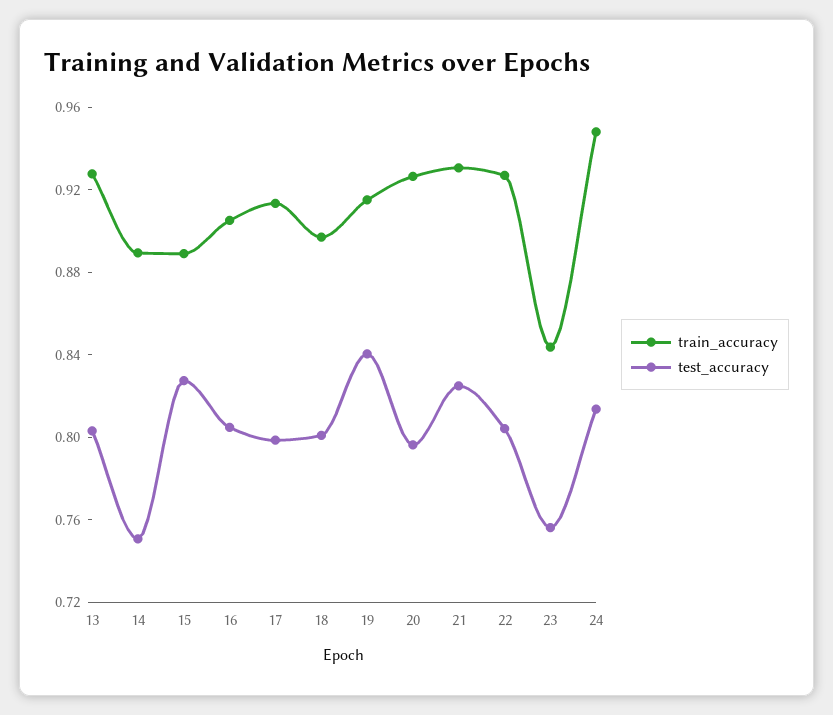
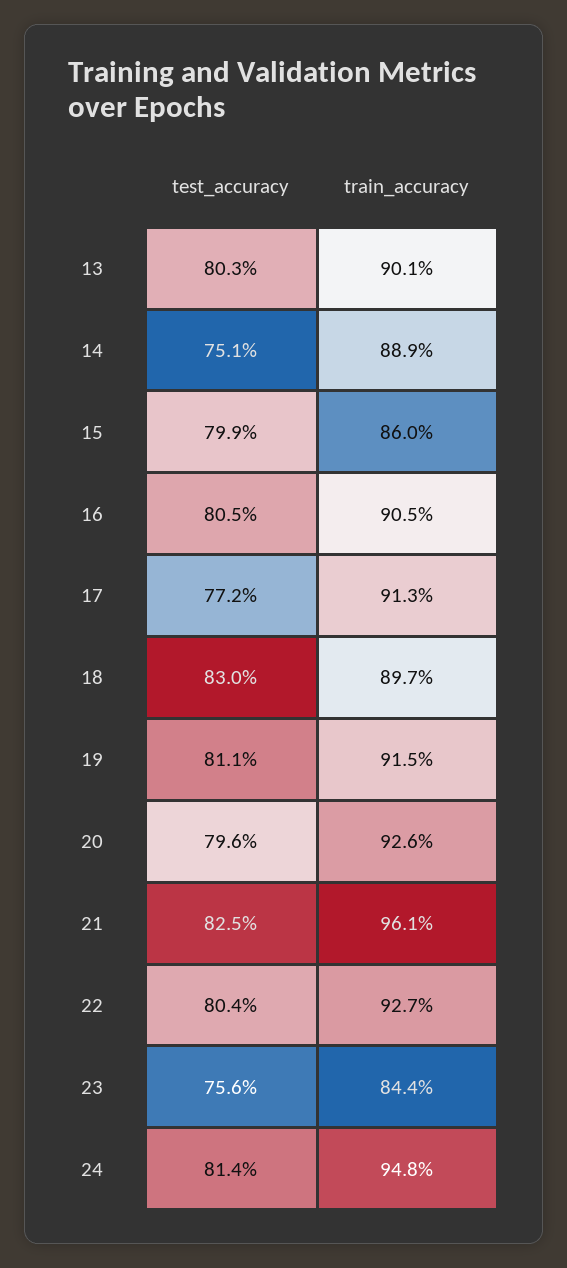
  {
    "train_accuracy": {
-     "13": 0.93,
+     "13": 0.901,
      "14": 0.889,
-     "15": 0.89,
+     "15": 0.86,
      "16": 0.905,
      "17": 0.913,
      "18": 0.897,
      "19": 0.915,
      "20": 0.926,
-     "21": 0.93,
+     "21": 0.961,
      "22": 0.927,
      "23": 0.844,
      "24": 0.948
    },
    "test_accuracy": {
      "13": 0.803,
      "14": 0.751,
-     "15": 0.83,
+     "15": 0.799,
      "16": 0.805,
-     "17": 0.8,
+     "17": 0.772,
-     "18": 0.8,
+     "18": 0.83,
-     "19": 0.84,
+     "19": 0.811,
      "20": 0.796,
      "21": 0.825,
      "22": 0.804,
      "23": 0.756,
      "24": 0.814
    }
  }

